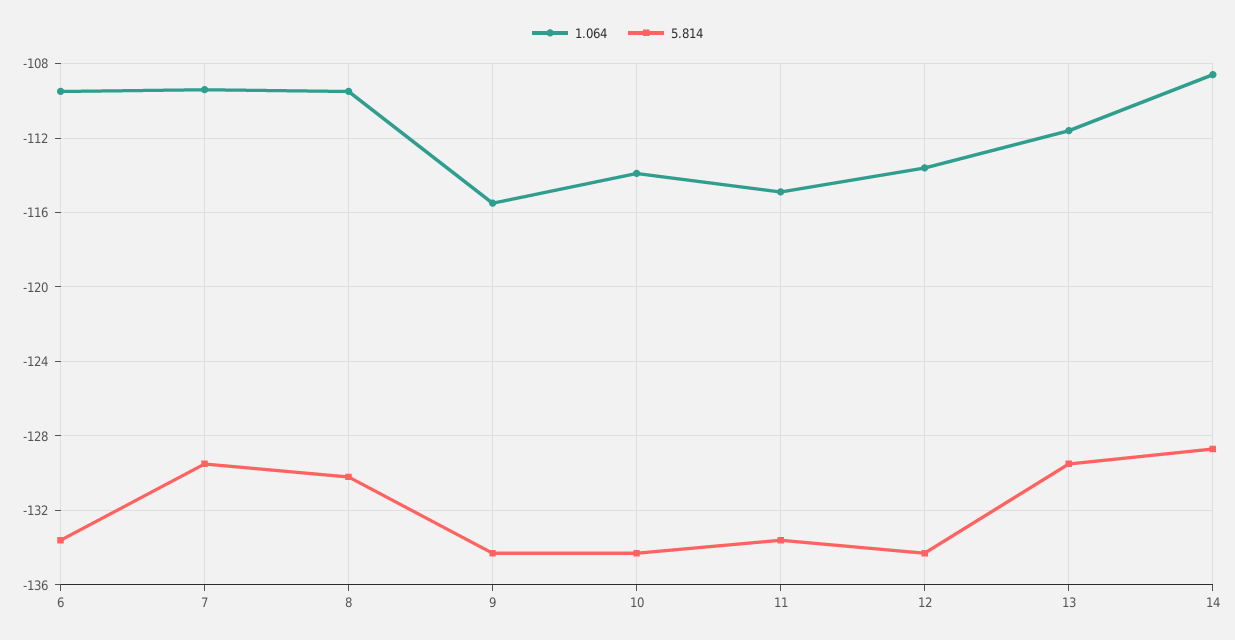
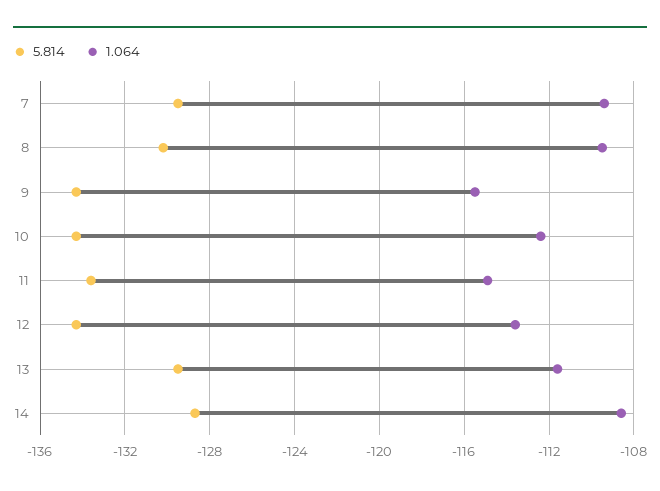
  {
    "1.064": {
-     "6": -109.5,
      "7": -109.5,
      "8": -109.5,
      "9": -115.5,
-     "10": -114,
+     "10": -112.5,
      "11": -115,
      "12": -113.5,
      "13": -111.5,
      "14": -108.5
    },
    "5.814": {
-     "6": -133.5,
      "7": -129.5,
      "8": -130,
      "9": -134.5,
      "10": -134.5,
      "11": -133.5,
      "12": -134.5,
      "13": -129.5,
      "14": -128.5
    }
  }

